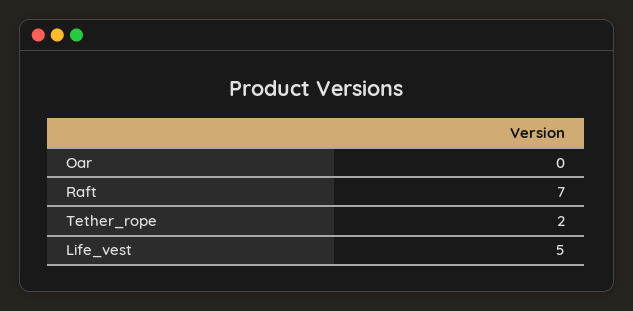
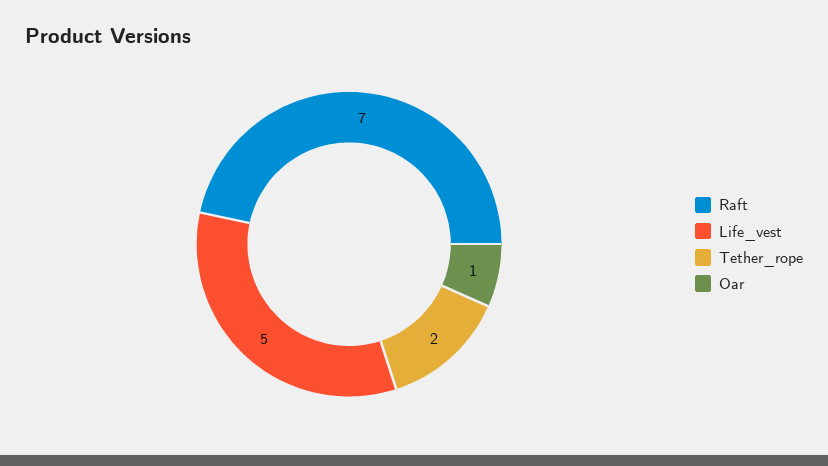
  {
-   "Oar": 0,
+   "Oar": 1,
    "Raft": 7,
    "Tether_rope": 2,
    "Life_vest": 5
  }

